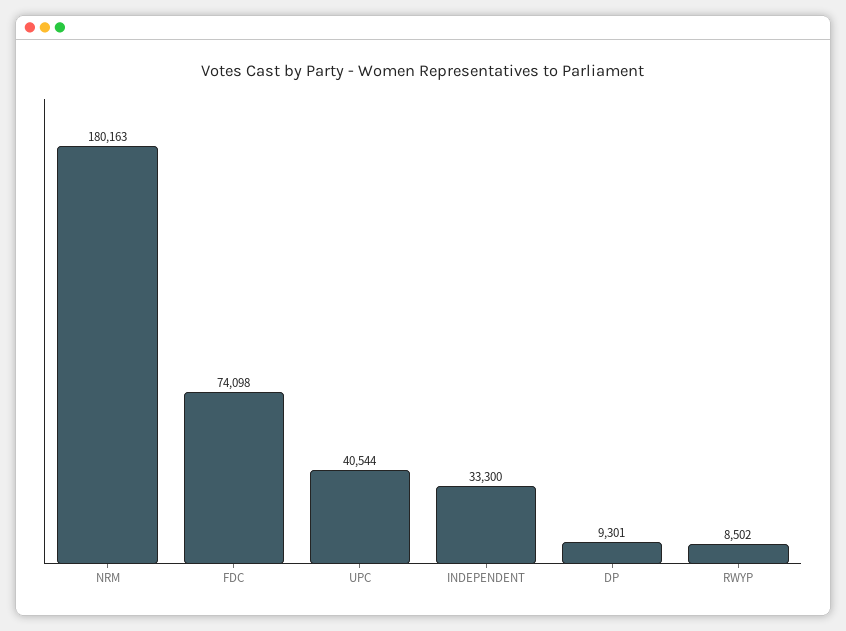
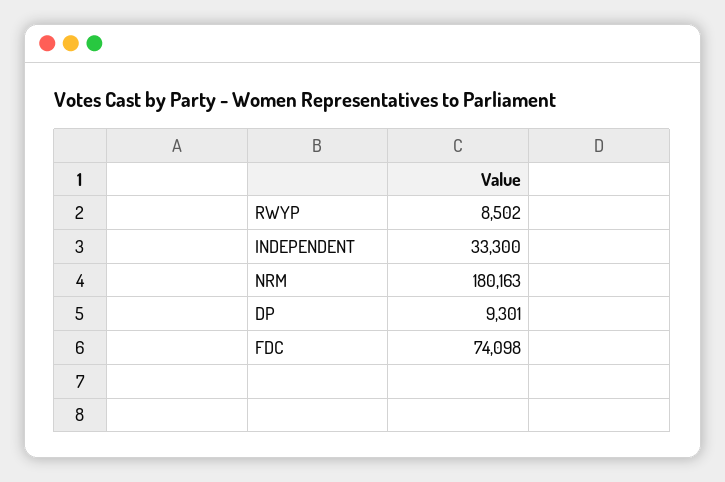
  {
    "NRM": 180163,
    "FDC": 74098,
-   "UPC": 40544,
    "INDEPENDENT": 33300,
    "DP": 9301,
    "RWYP": 8502
  }

